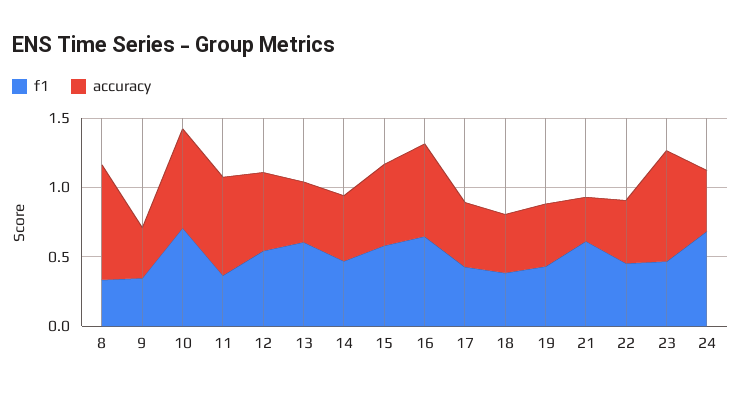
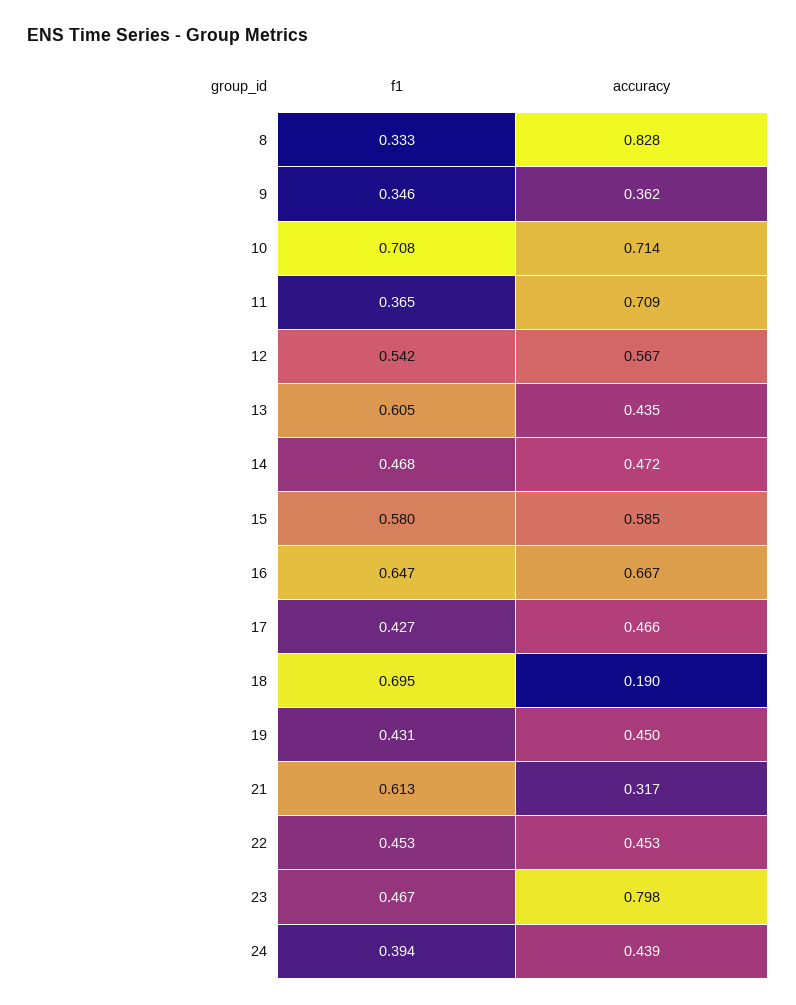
  {
    "f1": {
      "8": 0.333,
      "9": 0.346,
      "10": 0.708,
      "11": 0.365,
      "12": 0.542,
      "13": 0.605,
      "14": 0.468,
      "15": 0.58,
      "16": 0.647,
      "17": 0.427,
-     "18": 0.4,
+     "18": 0.695,
      "19": 0.431,
      "21": 0.613,
      "22": 0.453,
      "23": 0.467,
-     "24": 0.7
+     "24": 0.394
    },
    "accuracy": {
      "8": 0.828,
      "9": 0.362,
      "10": 0.714,
      "11": 0.709,
      "12": 0.567,
      "13": 0.435,
      "14": 0.472,
      "15": 0.585,
      "16": 0.667,
      "17": 0.466,
-     "18": 0.4,
+     "18": 0.19,
      "19": 0.45,
      "21": 0.317,
      "22": 0.453,
      "23": 0.798,
      "24": 0.439
    }
  }

